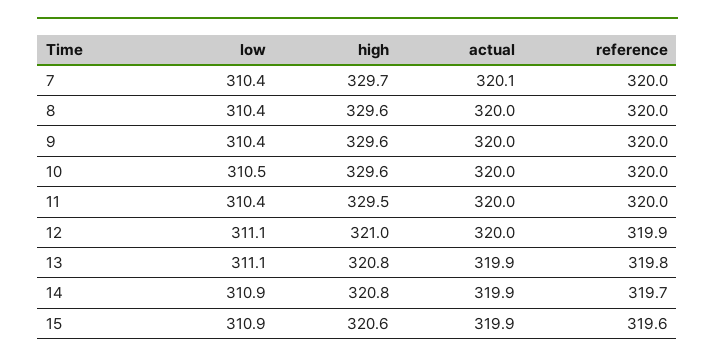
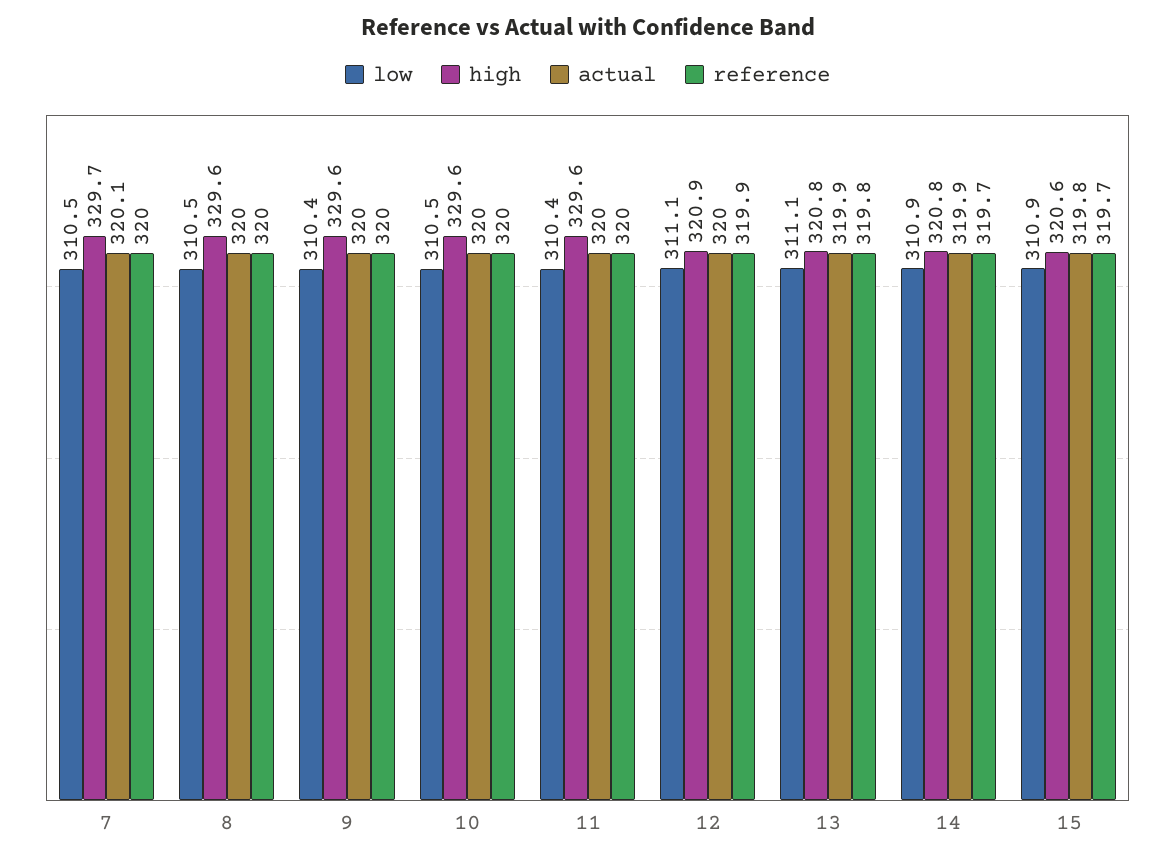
  {
    "low": {
-     "7": 310.4,
+     "7": 310.5,
-     "8": 310.4,
+     "8": 310.5,
      "9": 310.4,
      "10": 310.5,
      "11": 310.4,
      "12": 311.1,
      "13": 311.1,
      "14": 310.9,
      "15": 310.9
    },
    "high": {
      "7": 329.7,
      "8": 329.6,
      "9": 329.6,
      "10": 329.6,
-     "11": 329.5,
+     "11": 329.6,
-     "12": 321,
+     "12": 320.9,
      "13": 320.8,
      "14": 320.8,
      "15": 320.6
    },
    "actual": {
      "7": 320.1,
      "8": 320,
      "9": 320,
      "10": 320,
      "11": 320,
      "12": 320,
      "13": 319.9,
      "14": 319.9,
-     "15": 319.9
+     "15": 319.8
    },
    "reference": {
      "7": 320,
      "8": 320,
      "9": 320,
      "10": 320,
      "11": 320,
      "12": 319.9,
      "13": 319.8,
      "14": 319.7,
-     "15": 319.6
+     "15": 319.7
    }
  }

